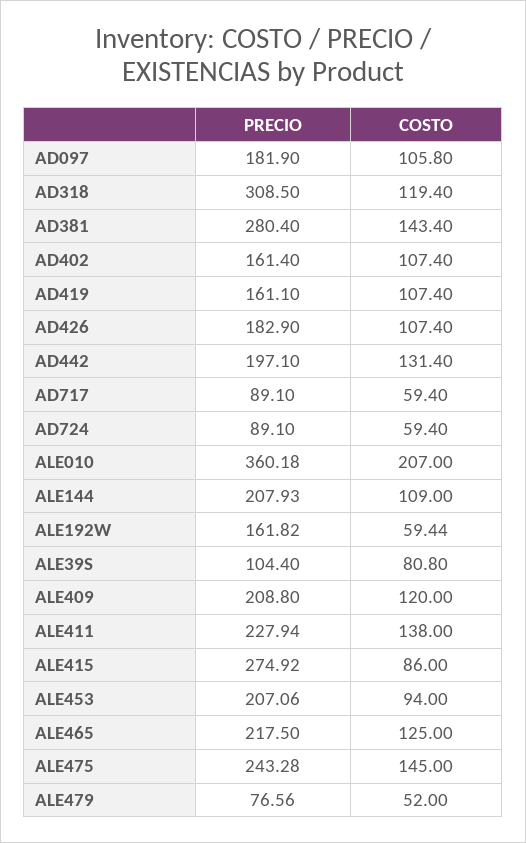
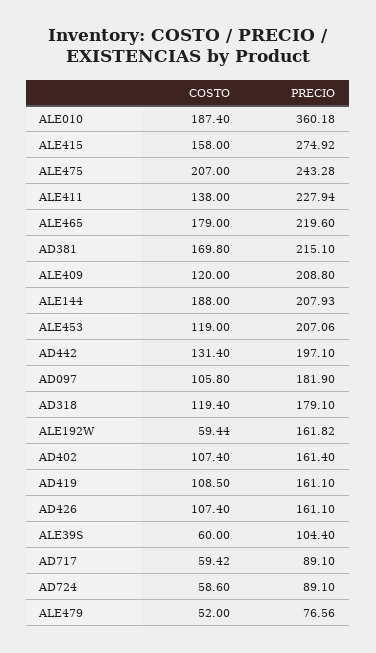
  {
    "PRECIO": {
      "AD097": 181.9,
-     "AD318": 308.5,
+     "AD318": 179.1,
-     "AD381": 280.4,
+     "AD381": 215.1,
      "AD402": 161.4,
      "AD419": 161.1,
-     "AD426": 182.9,
+     "AD426": 161.1,
      "AD442": 197.1,
      "AD717": 89.1,
      "AD724": 89.1,
      "ALE010": 360.18,
      "ALE144": 207.93,
      "ALE192W": 161.82,
      "ALE39S": 104.4,
      "ALE409": 208.8,
      "ALE411": 227.94,
      "ALE415": 274.92,
      "ALE453": 207.06,
-     "ALE465": 217.5,
+     "ALE465": 219.6,
      "ALE475": 243.28,
      "ALE479": 76.56
    },
    "COSTO": {
      "AD097": 105.8,
      "AD318": 119.4,
-     "AD381": 143.4,
+     "AD381": 169.8,
      "AD402": 107.4,
-     "AD419": 107.4,
+     "AD419": 108.5,
      "AD426": 107.4,
      "AD442": 131.4,
-     "AD717": 59.4,
+     "AD717": 59.42,
-     "AD724": 59.4,
+     "AD724": 58.6,
-     "ALE010": 207,
+     "ALE010": 187.4,
-     "ALE144": 109,
+     "ALE144": 188,
      "ALE192W": 59.44,
-     "ALE39S": 80.8,
+     "ALE39S": 60,
      "ALE409": 120,
      "ALE411": 138,
-     "ALE415": 86,
+     "ALE415": 158,
-     "ALE453": 94,
+     "ALE453": 119,
-     "ALE465": 125,
+     "ALE465": 179,
-     "ALE475": 145,
+     "ALE475": 207,
      "ALE479": 52
    }
  }

